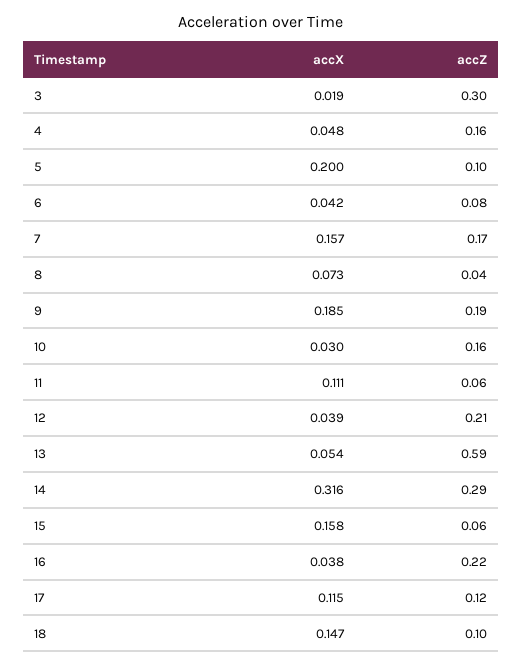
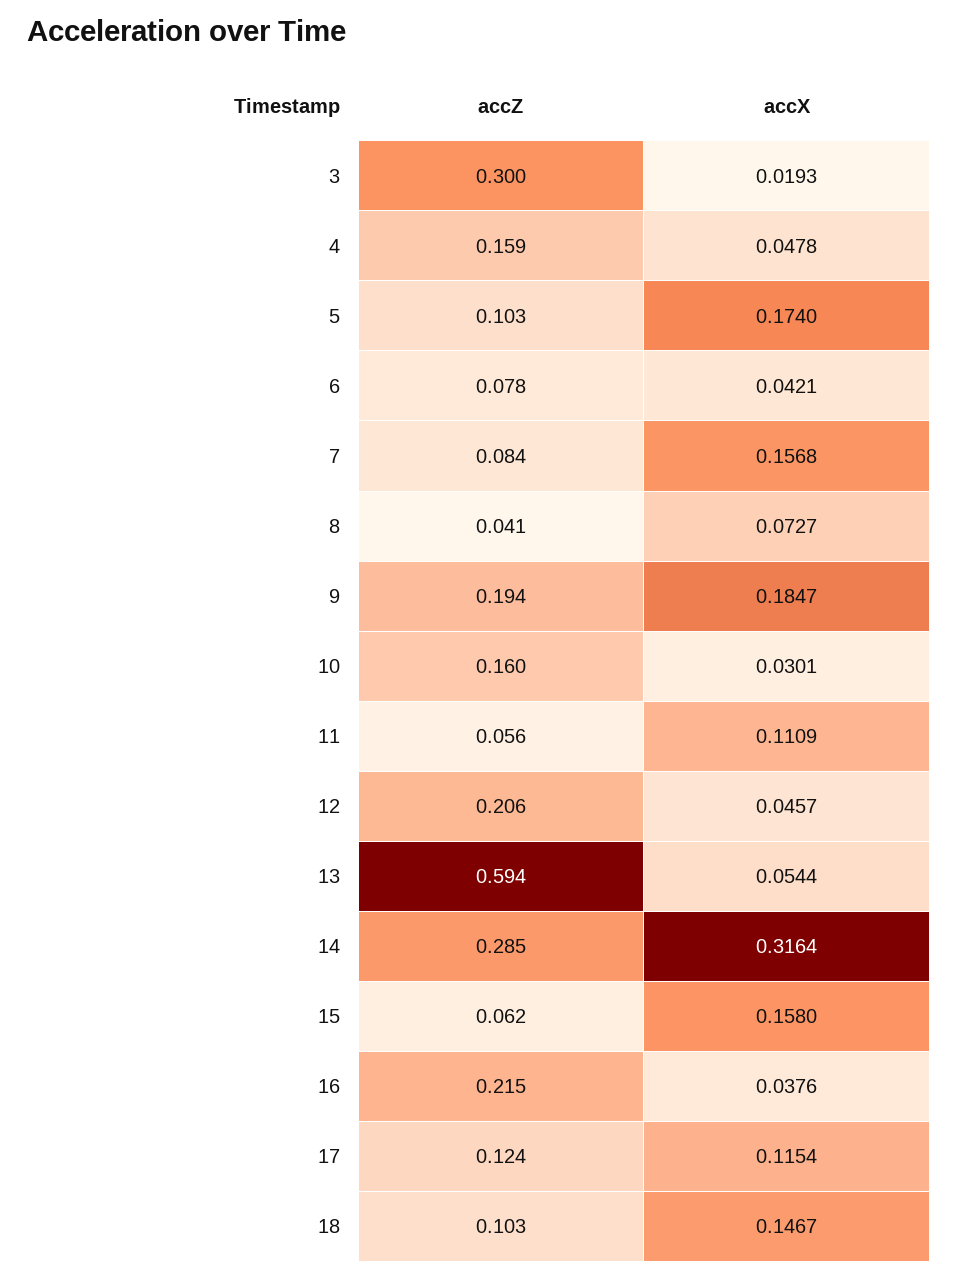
  {
    "accX": {
      "3": 0.0193,
      "4": 0.0478,
-     "5": 0.2,
+     "5": 0.174,
      "6": 0.0421,
      "7": 0.1568,
      "8": 0.0727,
      "9": 0.1847,
      "10": 0.0301,
      "11": 0.1109,
-     "12": 0.039,
+     "12": 0.0457,
      "13": 0.0544,
      "14": 0.3164,
      "15": 0.158,
      "16": 0.0376,
      "17": 0.1154,
      "18": 0.1467
    },
    "accZ": {
      "3": 0.3,
      "4": 0.159,
      "5": 0.103,
      "6": 0.078,
-     "7": 0.17,
+     "7": 0.084,
      "8": 0.041,
      "9": 0.194,
      "10": 0.16,
      "11": 0.056,
      "12": 0.206,
      "13": 0.594,
      "14": 0.285,
      "15": 0.062,
      "16": 0.215,
      "17": 0.124,
      "18": 0.103
    }
  }

